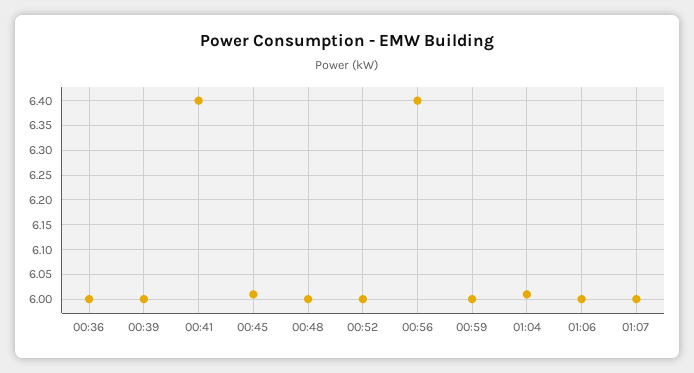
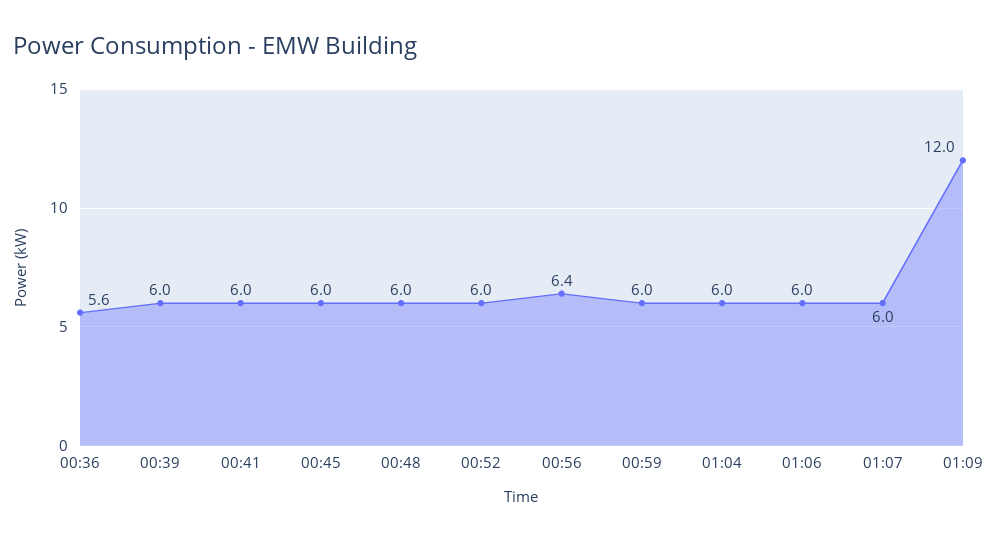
  {
-   "00:36": 6,
+   "00:36": 5.6,
    "00:39": 6,
-   "00:41": 6.4,
+   "00:41": 6,
    "00:45": 6,
    "00:48": 6,
    "00:52": 6,
    "00:56": 6.4,
    "00:59": 6,
    "01:04": 6,
    "01:06": 6,
-   "01:07": 6
+   "01:07": 6,
+   "01:09": 12
  }

